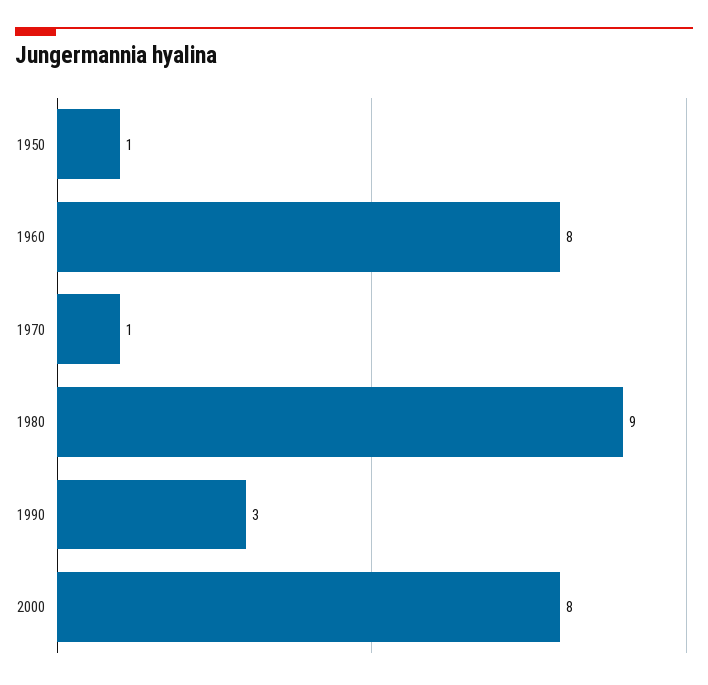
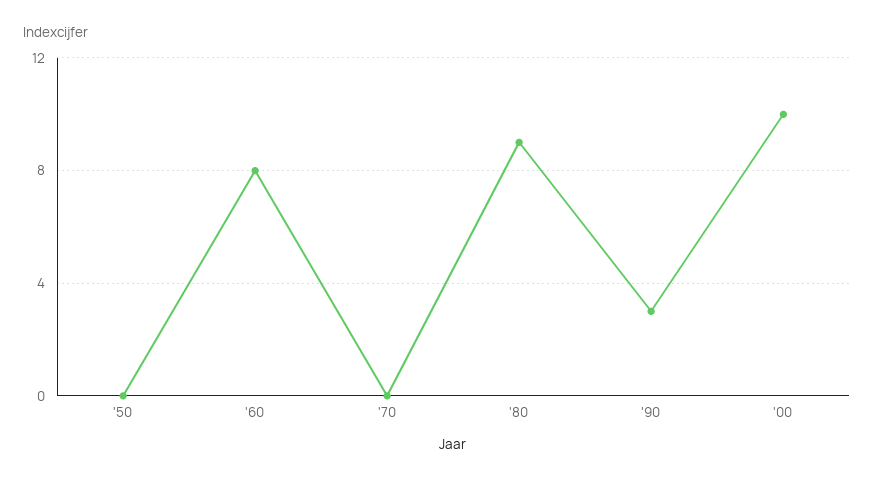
  {
-   "1950": 1,
+   "1950": 0,
    "1960": 8,
-   "1970": 1,
+   "1970": 0,
    "1980": 9,
    "1990": 3,
-   "2000": 8
+   "2000": 10
  }

